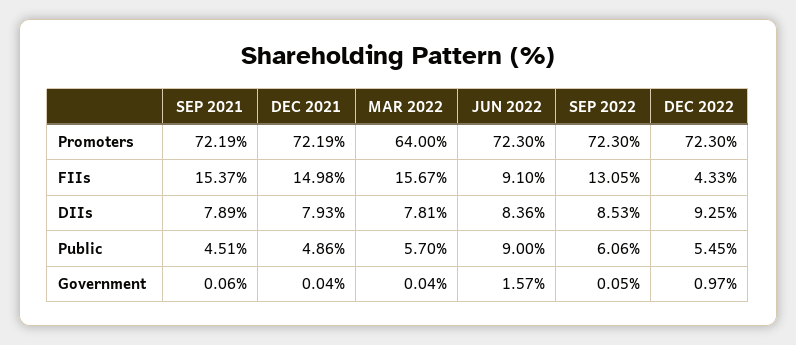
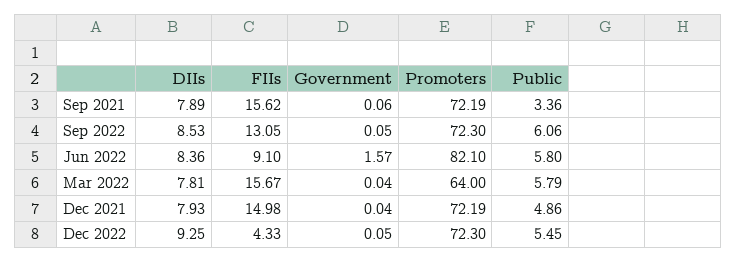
  {
    "SEP 2021": {
      "Promoters": 72.19,
-     "FIIs": 15.37,
+     "FIIs": 15.62,
      "DIIs": 7.89,
-     "Public": 4.51,
+     "Public": 3.36,
      "Government": 0.06
    },
    "DEC 2021": {
      "Promoters": 72.19,
      "FIIs": 14.98,
      "DIIs": 7.93,
      "Public": 4.86,
      "Government": 0.04
    },
    "MAR 2022": {
      "Promoters": 64,
      "FIIs": 15.67,
      "DIIs": 7.81,
-     "Public": 5.7,
+     "Public": 5.79,
      "Government": 0.04
    },
    "JUN 2022": {
-     "Promoters": 72.3,
+     "Promoters": 82.1,
      "FIIs": 9.1,
      "DIIs": 8.36,
-     "Public": 9,
+     "Public": 5.8,
      "Government": 1.57
    },
    "SEP 2022": {
      "Promoters": 72.3,
      "FIIs": 13.05,
      "DIIs": 8.53,
      "Public": 6.06,
      "Government": 0.05
    },
    "DEC 2022": {
      "Promoters": 72.3,
      "FIIs": 4.33,
      "DIIs": 9.25,
      "Public": 5.45,
-     "Government": 0.97
+     "Government": 0.05
    }
  }

